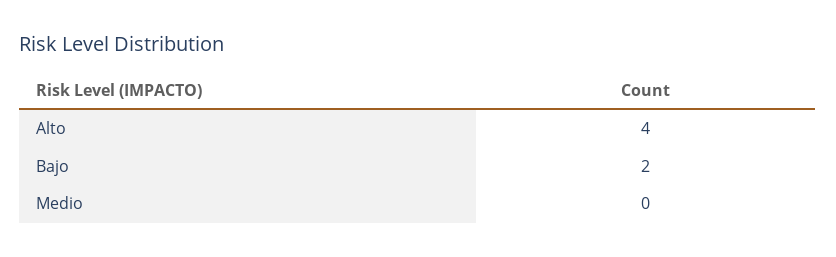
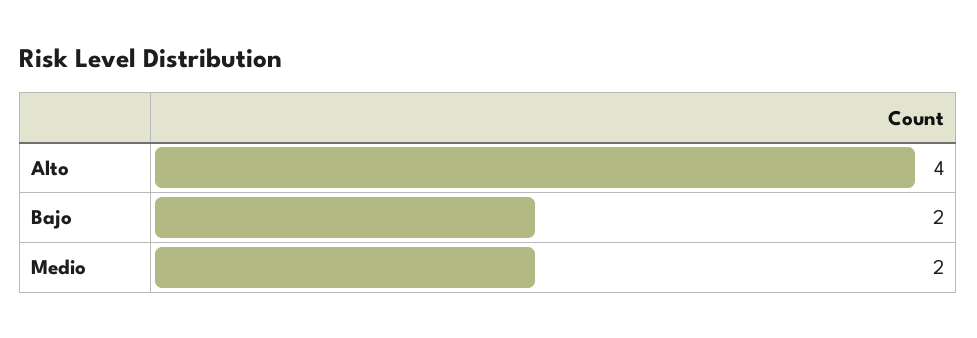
  {
    "Alto": 4,
    "Bajo": 2,
-   "Medio": 0
+   "Medio": 2
  }

